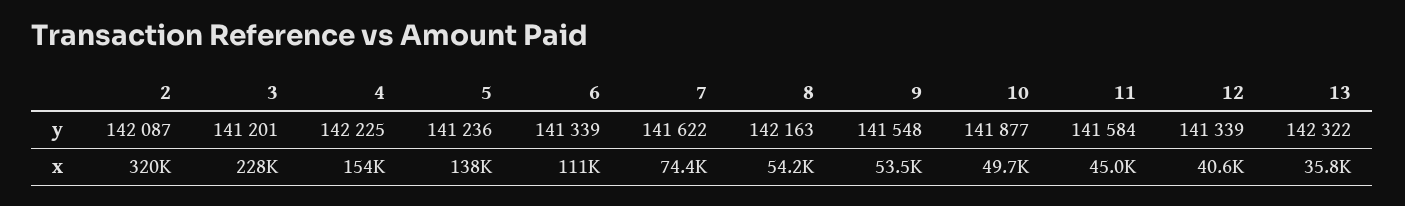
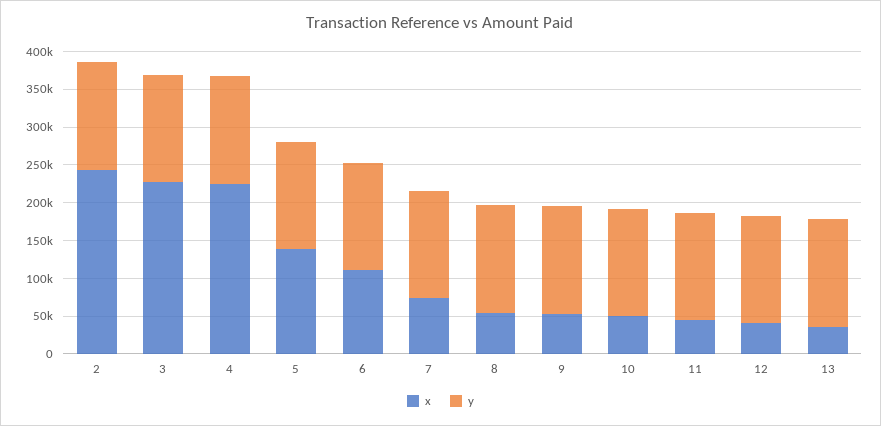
  {
    "y": {
      "2": 142087,
      "3": 141201,
      "4": 142225,
      "5": 141236,
      "6": 141339,
      "7": 141622,
      "8": 142163,
      "9": 141548,
      "10": 141877,
      "11": 141584,
      "12": 141339,
      "13": 142322
    },
    "x": {
-     "2": 320000,
+     "2": 250000,
      "3": 228000,
-     "4": 154000,
+     "4": 225000,
      "5": 138000,
      "6": 111000,
      "7": 74400,
      "8": 54200,
      "9": 53500,
      "10": 49700,
      "11": 45000,
      "12": 40600,
      "13": 35800
    }
  }

